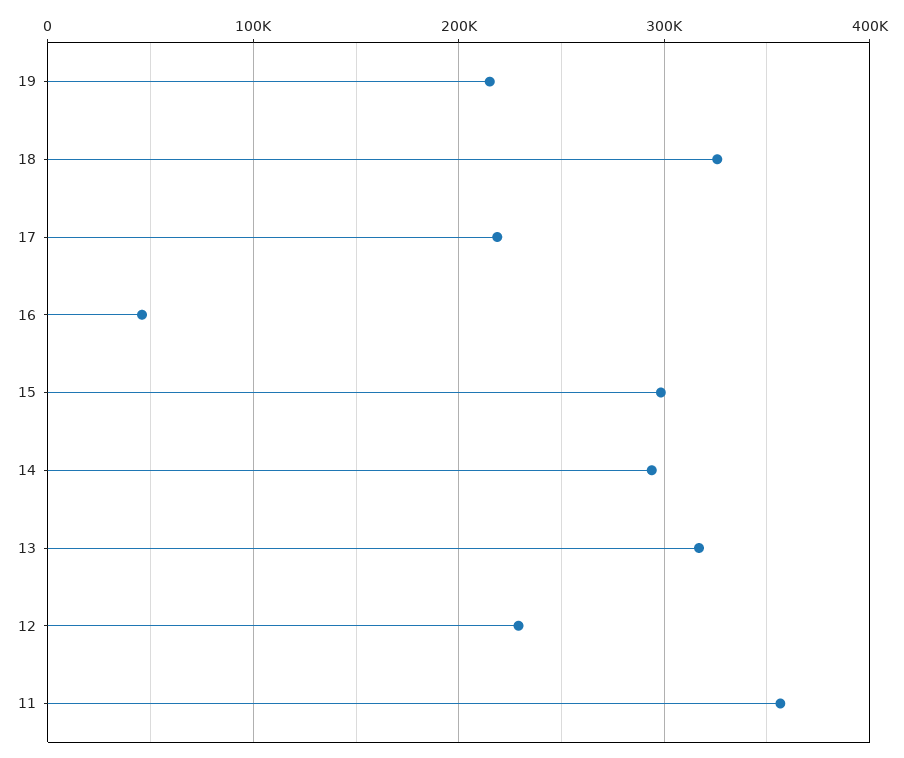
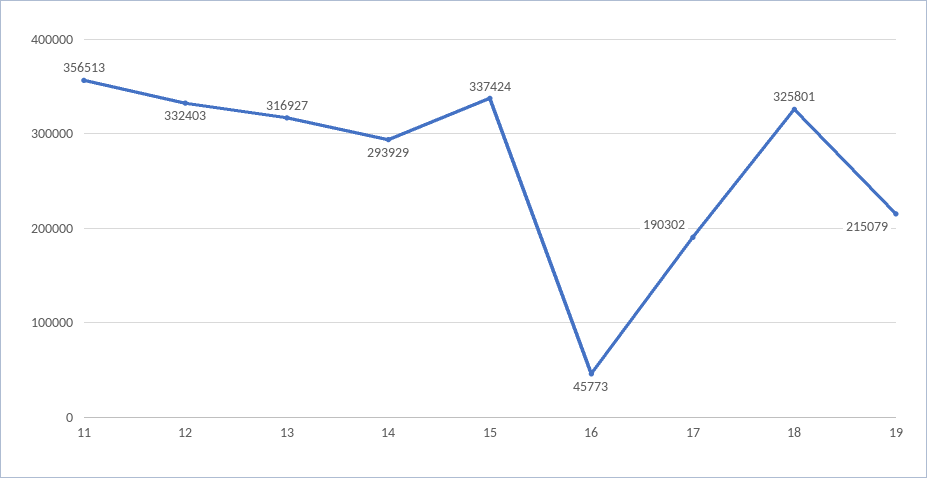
  {
    "19": 215079,
    "18": 325801,
-   "17": 220000,
+   "17": 190302,
    "16": 45773,
-   "15": 300000,
+   "15": 337424,
    "14": 293929,
    "13": 316927,
-   "12": 230000,
+   "12": 332403,
    "11": 356513
  }

